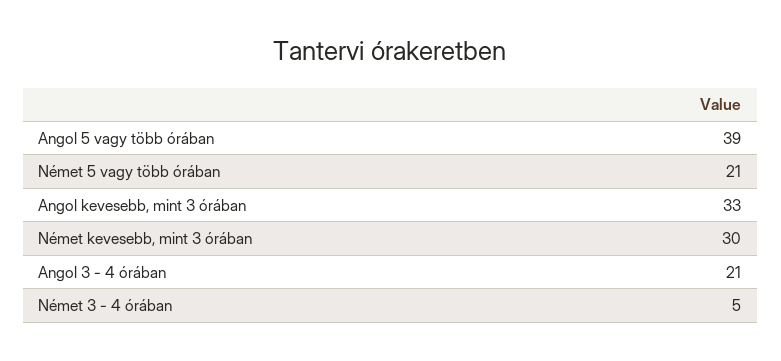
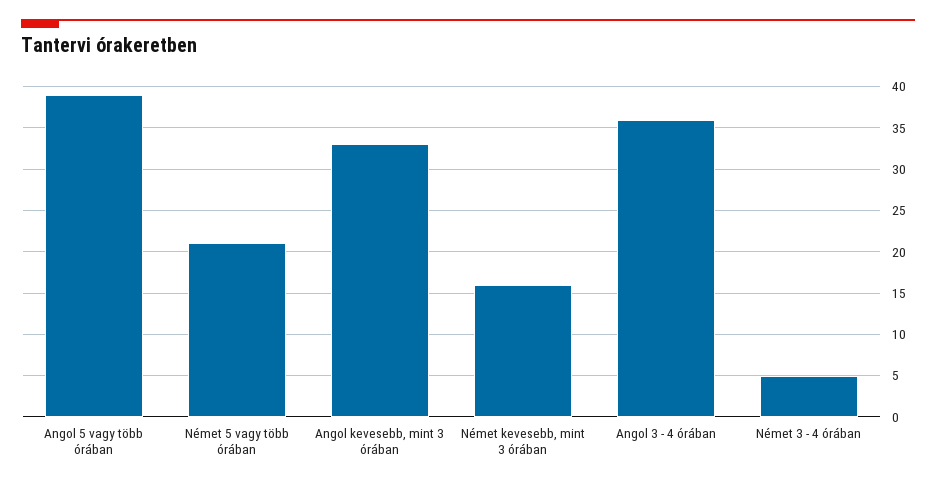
  {
    "Angol 5 vagy több órában": 39,
    "Német 5 vagy több órában": 21,
    "Angol kevesebb, mint 3 órában": 33,
-   "Német kevesebb, mint 3 órában": 30,
+   "Német kevesebb, mint 3 órában": 16,
-   "Angol 3 - 4 órában": 21,
+   "Angol 3 - 4 órában": 36,
    "Német 3 - 4 órában": 5
  }

